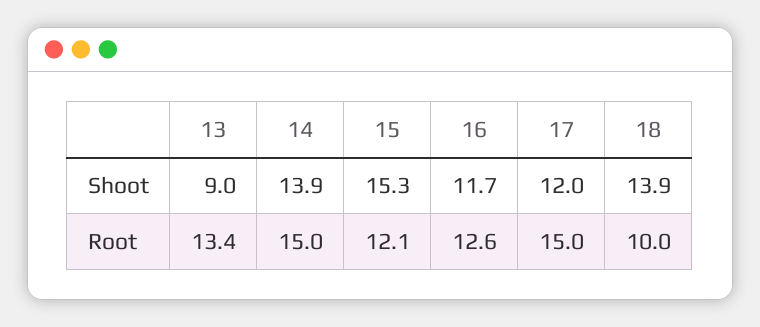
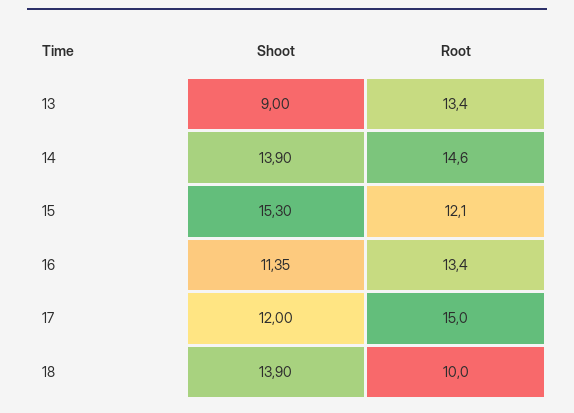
  {
    "13": {
      "Shoot": 9,
      "Root": 13.4
    },
    "14": {
      "Shoot": 13.9,
-     "Root": 15
+     "Root": 14.6
    },
    "15": {
      "Shoot": 15.3,
      "Root": 12.1
    },
    "16": {
-     "Shoot": 11.7,
+     "Shoot": 11.35,
-     "Root": 12.6
+     "Root": 13.4
    },
    "17": {
      "Shoot": 12,
      "Root": 15
    },
    "18": {
      "Shoot": 13.9,
      "Root": 10
    }
  }

